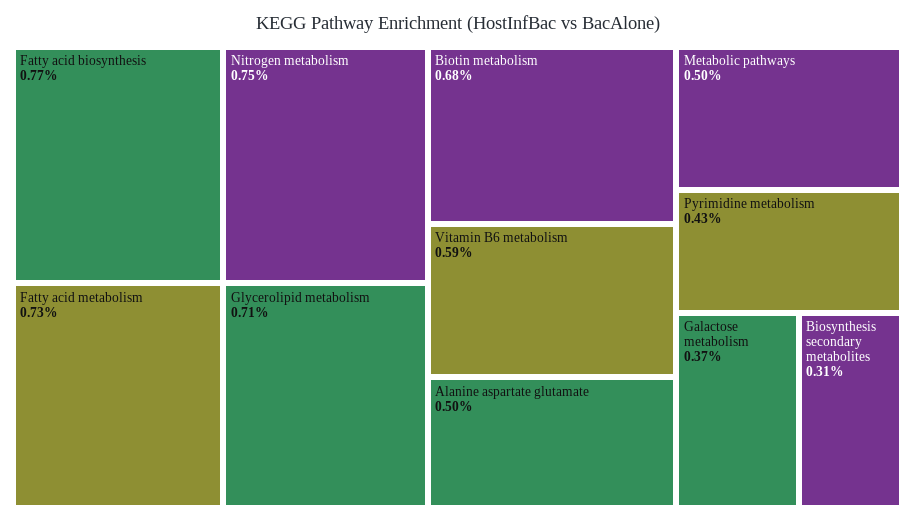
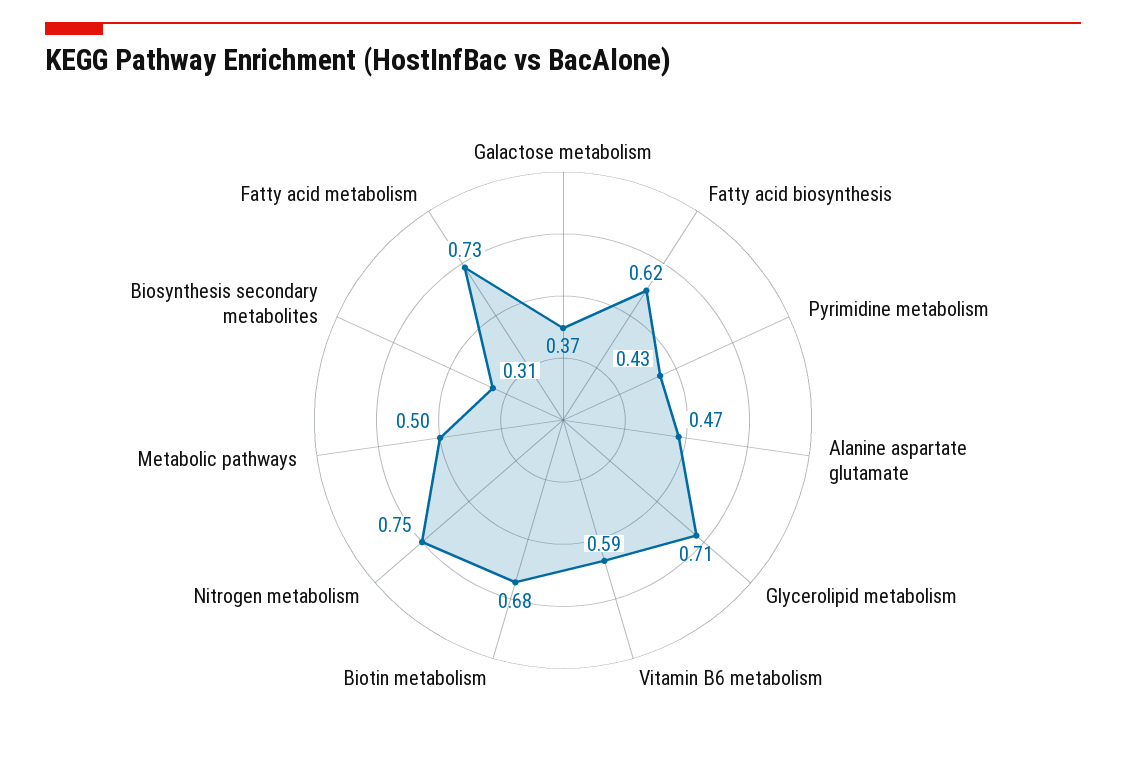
  {
-   "Fatty acid biosynthesis": 0.77,
+   "Fatty acid biosynthesis": 0.62,
    "Nitrogen metabolism": 0.75,
    "Fatty acid metabolism": 0.73,
    "Glycerolipid metabolism": 0.71,
    "Biotin metabolism": 0.68,
    "Vitamin B6 metabolism": 0.59,
-   "Alanine aspartate glutamate": 0.5,
+   "Alanine aspartate glutamate": 0.47,
    "Metabolic pathways": 0.5,
    "Pyrimidine metabolism": 0.43,
    "Galactose metabolism": 0.37,
    "Biosynthesis secondary metabolites": 0.31
  }

